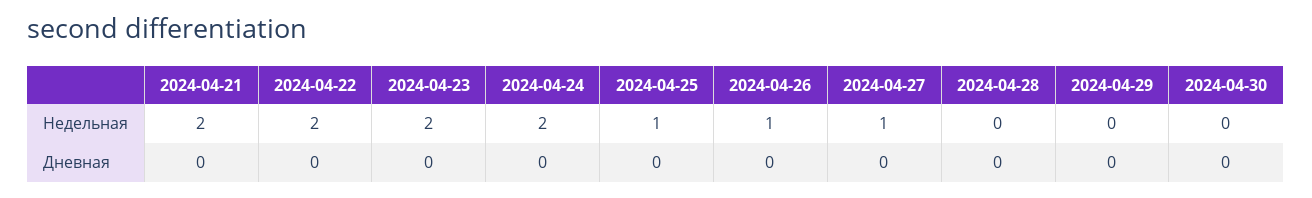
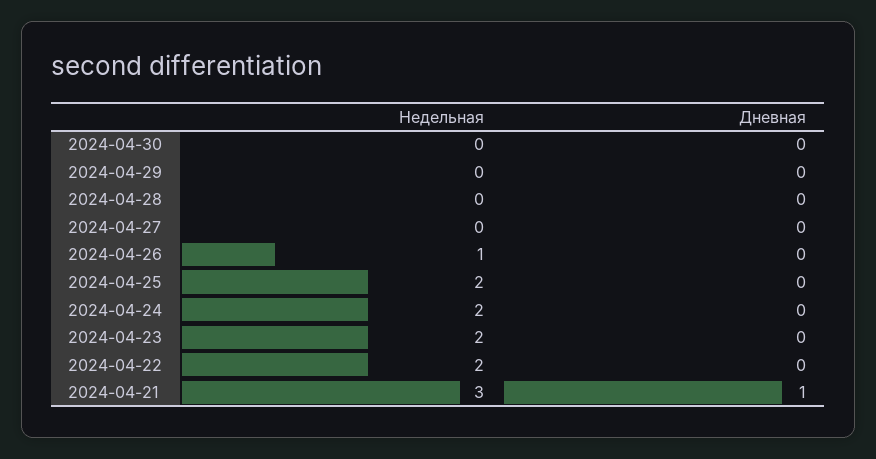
  {
    "2024-04-21": {
-     "Недельная": 2,
+     "Недельная": 3,
-     "Дневная": 0
+     "Дневная": 1
    },
    "2024-04-22": {
      "Недельная": 2,
      "Дневная": 0
    },
    "2024-04-23": {
      "Недельная": 2,
      "Дневная": 0
    },
    "2024-04-24": {
      "Недельная": 2,
      "Дневная": 0
    },
    "2024-04-25": {
-     "Недельная": 1,
+     "Недельная": 2,
      "Дневная": 0
    },
    "2024-04-26": {
      "Недельная": 1,
      "Дневная": 0
    },
    "2024-04-27": {
-     "Недельная": 1,
+     "Недельная": 0,
      "Дневная": 0
    },
    "2024-04-28": {
      "Недельная": 0,
      "Дневная": 0
    },
    "2024-04-29": {
      "Недельная": 0,
      "Дневная": 0
    },
    "2024-04-30": {
      "Недельная": 0,
      "Дневная": 0
    }
  }

